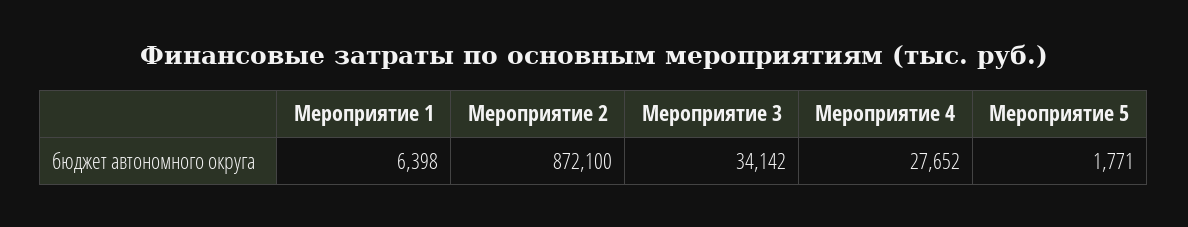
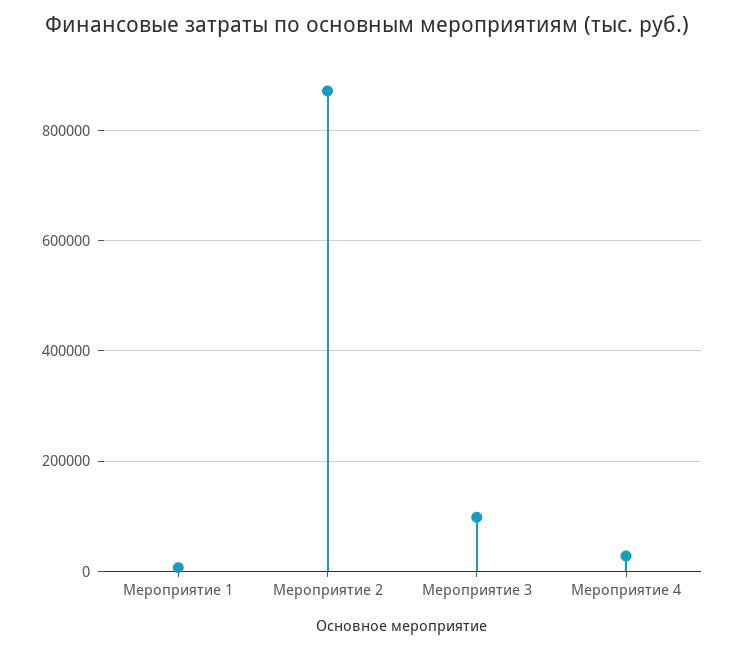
  {
    "Мероприятие 1": 6398,
    "Мероприятие 2": 872100,
-   "Мероприятие 3": 34142,
+   "Мероприятие 3": 100000,
-   "Мероприятие 4": 27652,
+   "Мероприятие 4": 27652
-   "Мероприятие 5": 1771
  }

